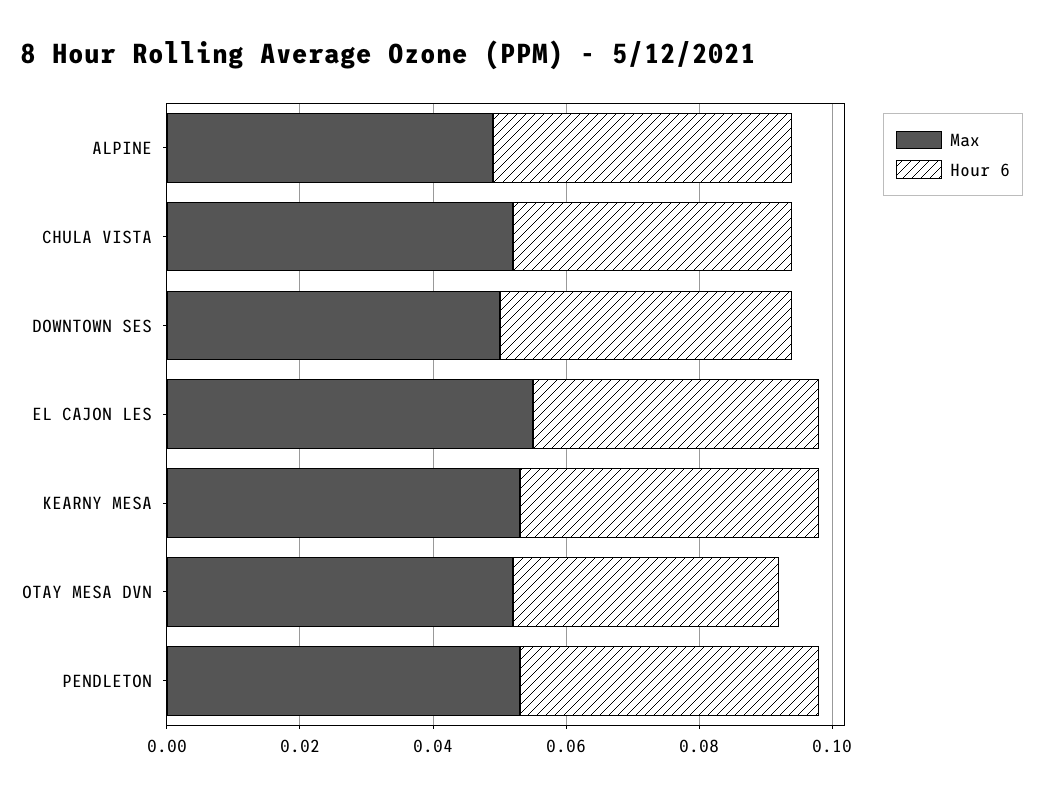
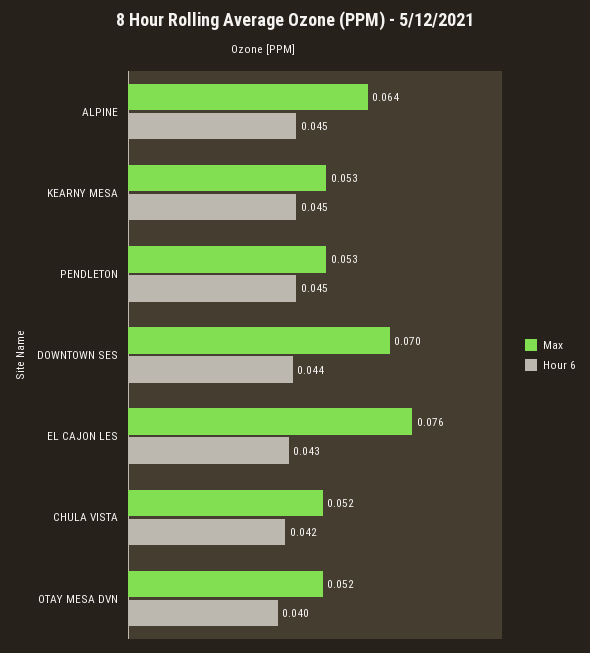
  {
    "Max": {
-     "ALPINE": 0.05,
+     "ALPINE": 0.064,
      "CHULA VISTA": 0.052,
-     "DOWNTOWN SES": 0.05,
+     "DOWNTOWN SES": 0.07,
-     "EL CAJON LES": 0.055,
+     "EL CAJON LES": 0.076,
      "KEARNY MESA": 0.053,
      "OTAY MESA DVN": 0.052,
      "PENDLETON": 0.053
    },
    "Hour 6": {
      "ALPINE": 0.045,
      "CHULA VISTA": 0.042,
      "DOWNTOWN SES": 0.044,
      "EL CAJON LES": 0.043,
      "KEARNY MESA": 0.045,
      "OTAY MESA DVN": 0.04,
      "PENDLETON": 0.045
    }
  }

